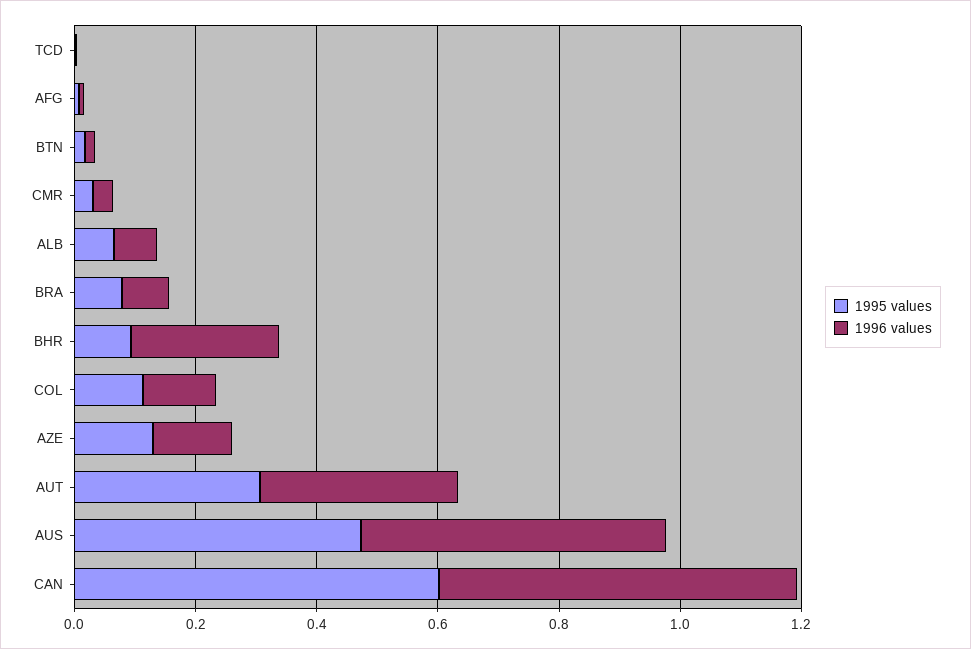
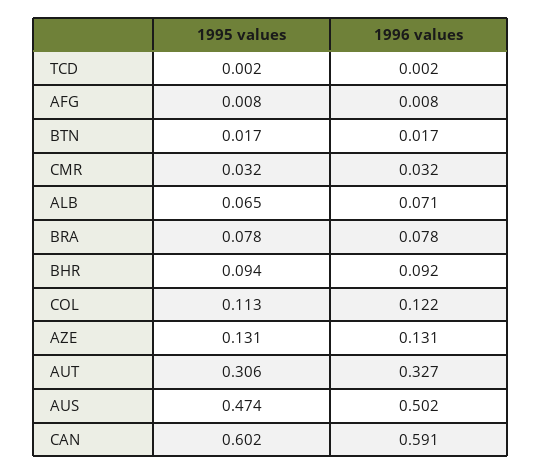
  {
    "1995 values": {
      "TCD": 0.002,
      "AFG": 0.008,
      "BTN": 0.017,
      "CMR": 0.032,
      "ALB": 0.065,
      "BRA": 0.078,
      "BHR": 0.094,
      "COL": 0.113,
      "AZE": 0.131,
      "AUT": 0.306,
      "AUS": 0.474,
      "CAN": 0.602
    },
    "1996 values": {
      "TCD": 0.002,
      "AFG": 0.008,
      "BTN": 0.017,
      "CMR": 0.032,
      "ALB": 0.071,
      "BRA": 0.078,
-     "BHR": 0.25,
+     "BHR": 0.092,
      "COL": 0.122,
      "AZE": 0.131,
      "AUT": 0.327,
      "AUS": 0.502,
      "CAN": 0.591
    }
  }

